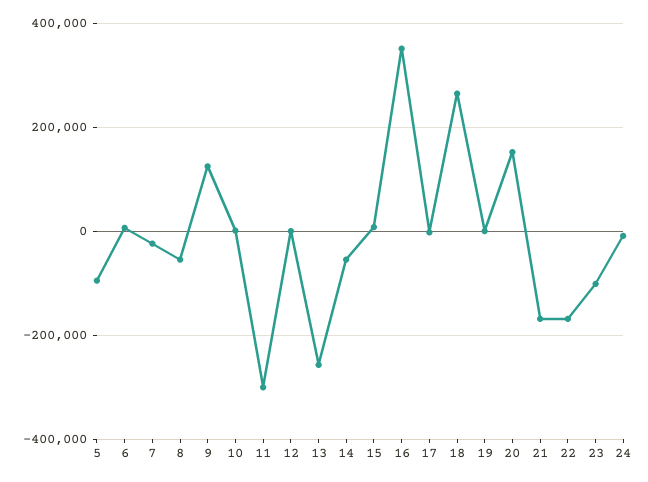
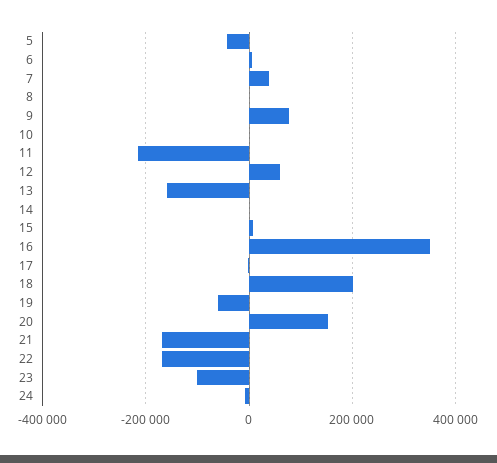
  {
-   "5": -100000,
+   "5": -40000,
    "6": 0,
-   "7": -20000,
+   "7": 40000,
-   "8": -60000,
+   "8": 0,
-   "9": 120000,
+   "9": 80000,
    "10": 0,
-   "11": -300000,
+   "11": -220000,
-   "12": 0,
+   "12": 60000,
-   "13": -260000,
+   "13": -160000,
-   "14": -60000,
+   "14": 0,
    "15": 0,
    "16": 360000,
    "17": 0,
-   "18": 260000,
+   "18": 200000,
-   "19": 0,
+   "19": -60000,
    "20": 160000,
    "21": -160000,
    "22": -160000,
    "23": -100000,
    "24": 0
  }

